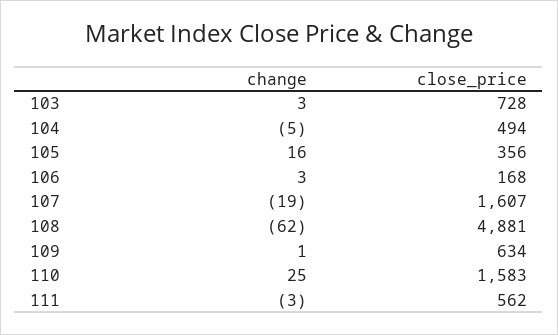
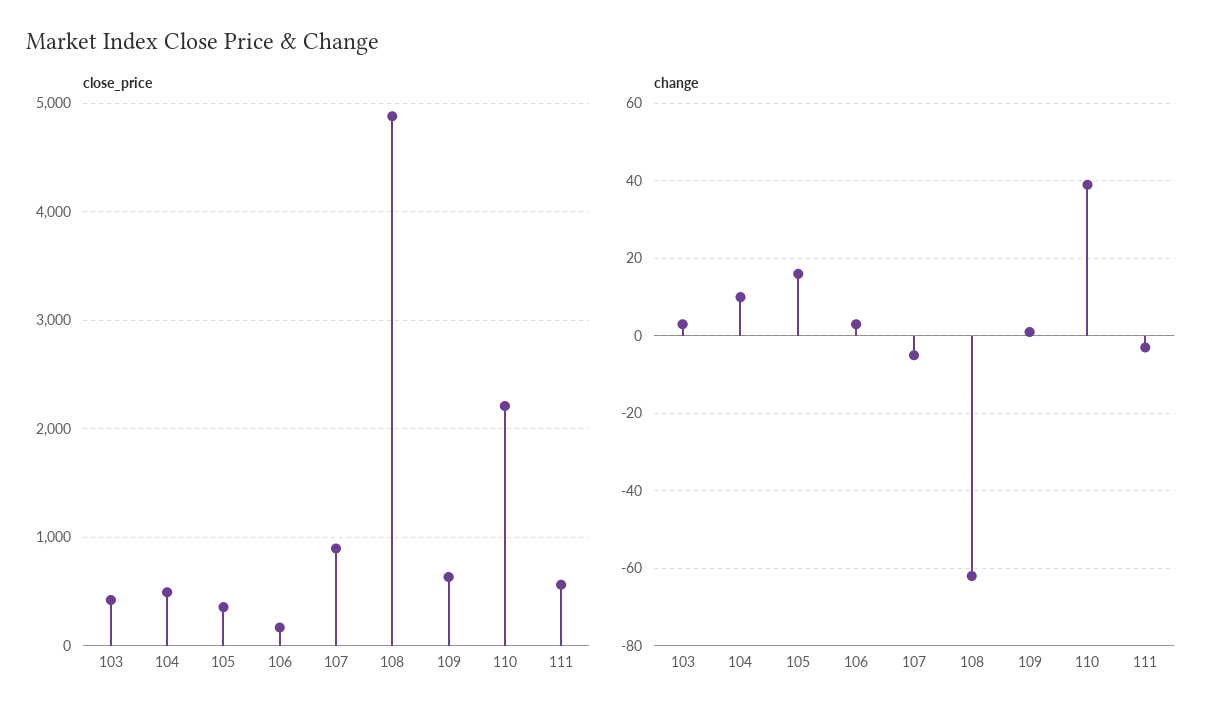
  {
    "change": {
      "103": 3,
-     "104": -5,
+     "104": 10,
      "105": 16,
      "106": 3,
-     "107": -19,
+     "107": -5,
      "108": -62,
      "109": 1,
-     "110": 25,
+     "110": 40,
      "111": -3
    },
    "close_price": {
-     "103": 728,
+     "103": 400,
      "104": 494,
      "105": 356,
      "106": 168,
-     "107": 1607,
+     "107": 900,
      "108": 4881,
      "109": 634,
-     "110": 1583,
+     "110": 2200,
      "111": 562
    }
  }

